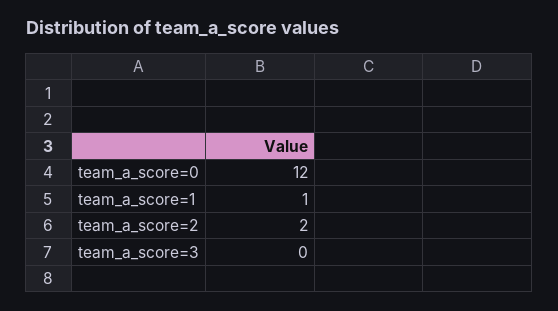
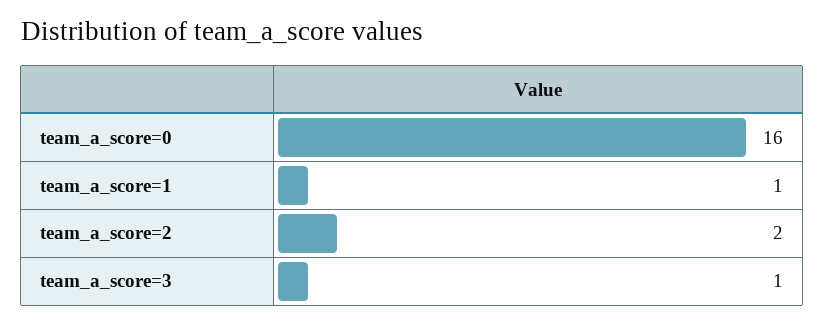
  {
-   "team_a_score=0": 12,
+   "team_a_score=0": 16,
    "team_a_score=1": 1,
    "team_a_score=2": 2,
-   "team_a_score=3": 0
+   "team_a_score=3": 1
  }

